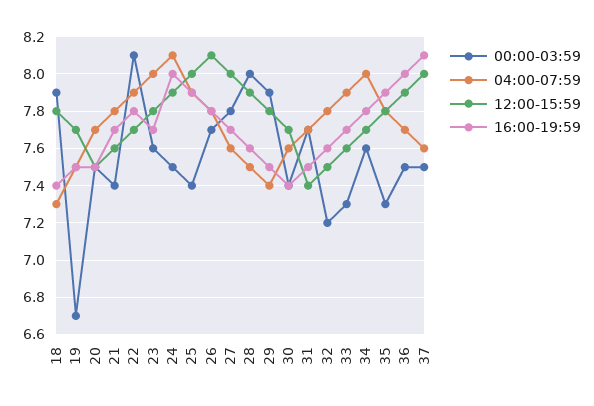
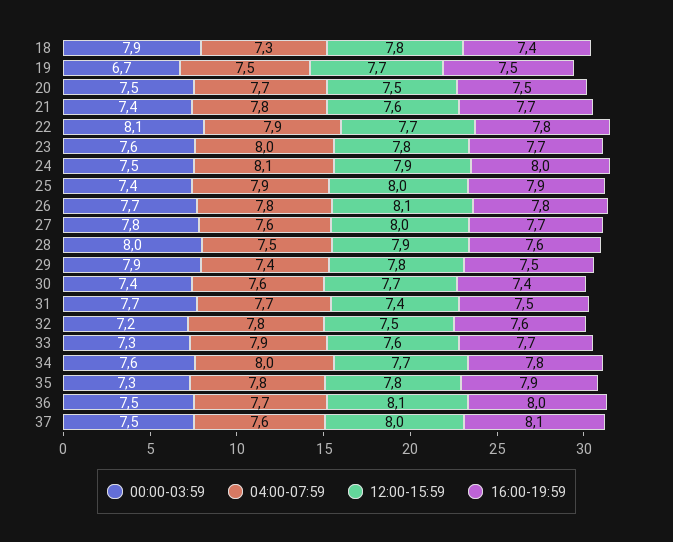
  {
    "00:00-03:59": {
      "18": 7.9,
      "19": 6.7,
      "20": 7.5,
      "21": 7.4,
      "22": 8.1,
      "23": 7.6,
      "24": 7.5,
      "25": 7.4,
      "26": 7.7,
      "27": 7.8,
      "28": 8,
      "29": 7.9,
      "30": 7.4,
      "31": 7.7,
      "32": 7.2,
      "33": 7.3,
      "34": 7.6,
      "35": 7.3,
      "36": 7.5,
      "37": 7.5
    },
    "04:00-07:59": {
      "18": 7.3,
      "19": 7.5,
      "20": 7.7,
      "21": 7.8,
      "22": 7.9,
      "23": 8,
      "24": 8.1,
      "25": 7.9,
      "26": 7.8,
      "27": 7.6,
      "28": 7.5,
      "29": 7.4,
      "30": 7.6,
      "31": 7.7,
      "32": 7.8,
      "33": 7.9,
      "34": 8,
      "35": 7.8,
      "36": 7.7,
      "37": 7.6
    },
    "12:00-15:59": {
      "18": 7.8,
      "19": 7.7,
      "20": 7.5,
      "21": 7.6,
      "22": 7.7,
      "23": 7.8,
      "24": 7.9,
      "25": 8,
      "26": 8.1,
      "27": 8,
      "28": 7.9,
      "29": 7.8,
      "30": 7.7,
      "31": 7.4,
      "32": 7.5,
      "33": 7.6,
      "34": 7.7,
      "35": 7.8,
-     "36": 7.9,
+     "36": 8.1,
      "37": 8
    },
    "16:00-19:59": {
      "18": 7.4,
      "19": 7.5,
      "20": 7.5,
      "21": 7.7,
      "22": 7.8,
      "23": 7.7,
      "24": 8,
      "25": 7.9,
      "26": 7.8,
      "27": 7.7,
      "28": 7.6,
      "29": 7.5,
      "30": 7.4,
      "31": 7.5,
      "32": 7.6,
      "33": 7.7,
      "34": 7.8,
      "35": 7.9,
      "36": 8,
      "37": 8.1
    }
  }

